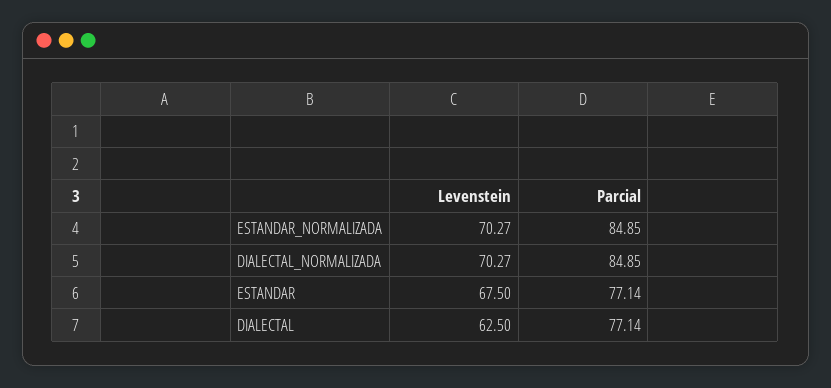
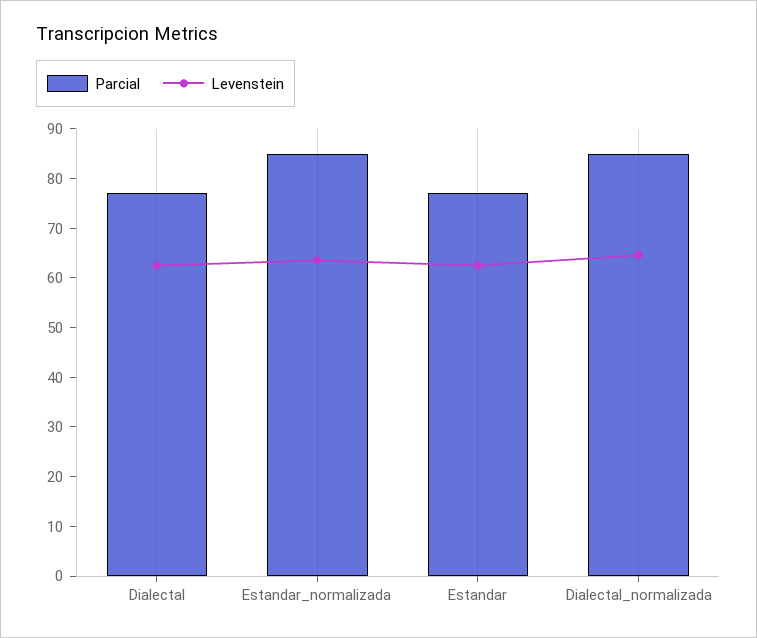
  {
    "Levenstein": {
-     "ESTANDAR_NORMALIZADA": 70.27,
+     "ESTANDAR_NORMALIZADA": 64,
-     "DIALECTAL_NORMALIZADA": 70.27,
+     "DIALECTAL_NORMALIZADA": 64,
-     "ESTANDAR": 67.5,
+     "ESTANDAR": 62,
      "DIALECTAL": 62.5
    },
    "Parcial": {
      "ESTANDAR_NORMALIZADA": 84.85,
      "DIALECTAL_NORMALIZADA": 84.85,
      "ESTANDAR": 77.14,
      "DIALECTAL": 77.14
    }
  }

